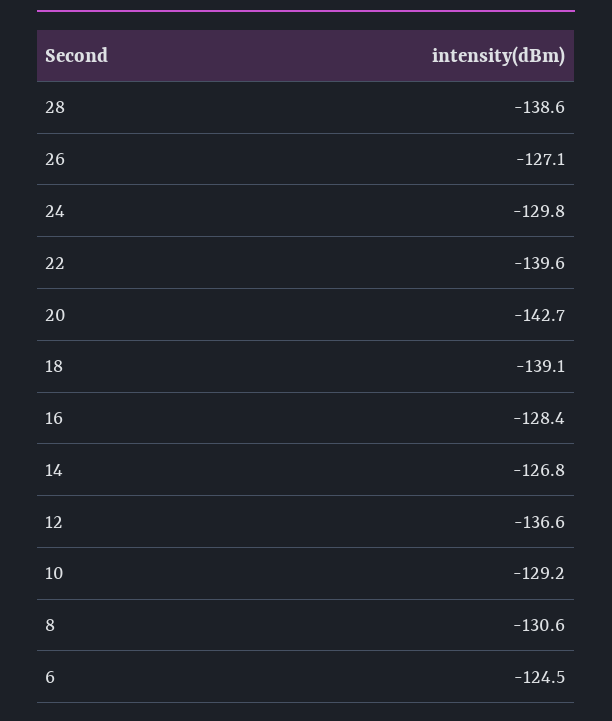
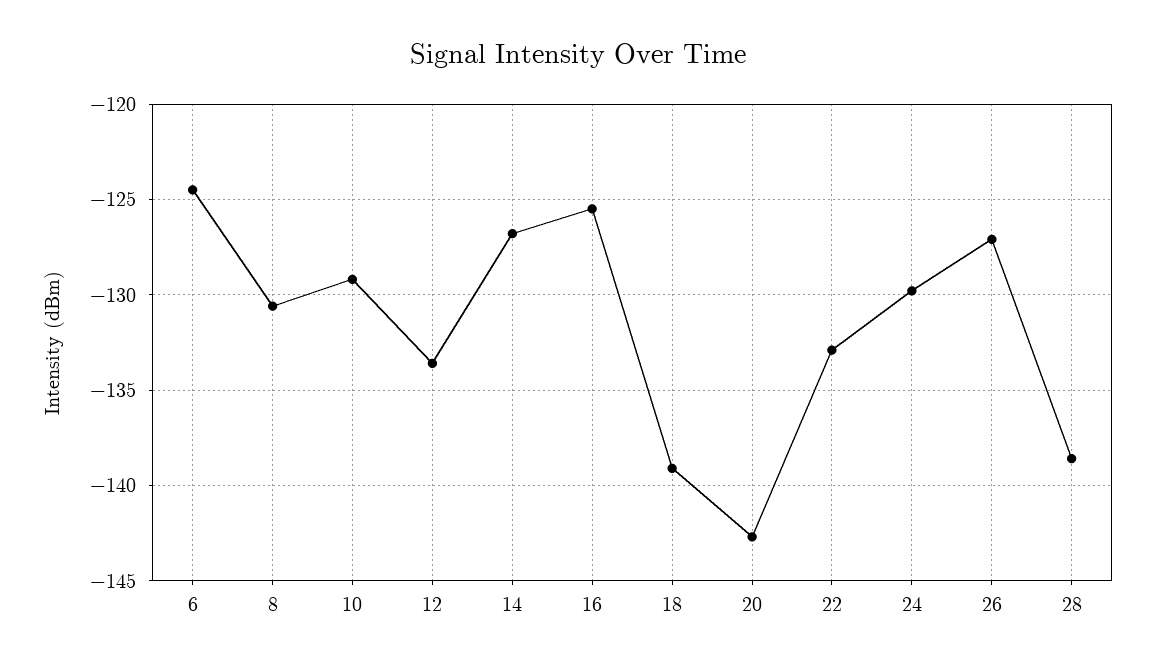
  {
    "28": -138.6,
    "26": -127.1,
    "24": -129.8,
-   "22": -139.6,
+   "22": -133,
    "20": -142.7,
    "18": -139.1,
-   "16": -128.4,
+   "16": -125.5,
    "14": -126.8,
-   "12": -136.6,
+   "12": -133.5,
    "10": -129.2,
    "8": -130.6,
    "6": -124.5
  }

